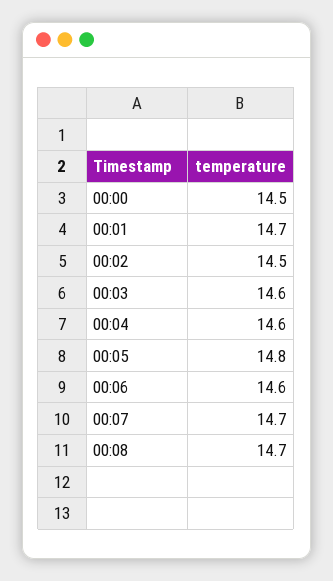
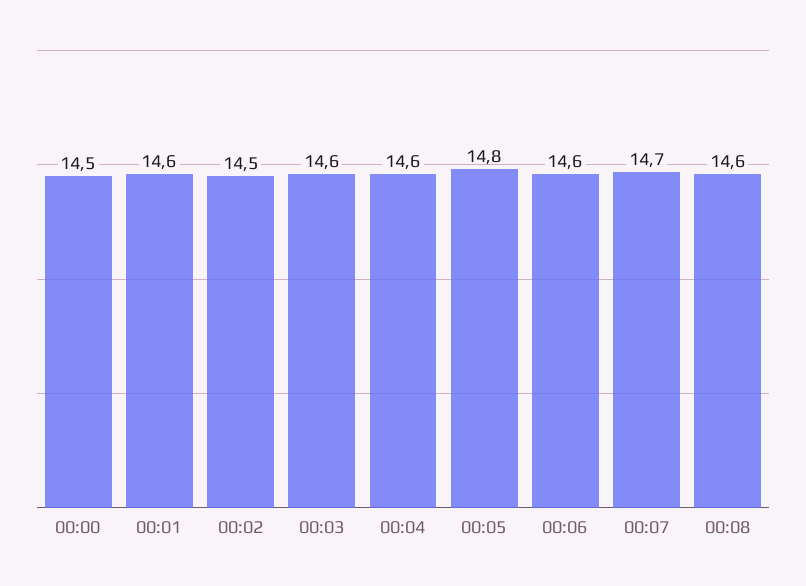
  {
    "00:00": 14.5,
-   "00:01": 14.7,
+   "00:01": 14.6,
    "00:02": 14.5,
    "00:03": 14.6,
    "00:04": 14.6,
    "00:05": 14.8,
    "00:06": 14.6,
    "00:07": 14.7,
-   "00:08": 14.7
+   "00:08": 14.6
  }

